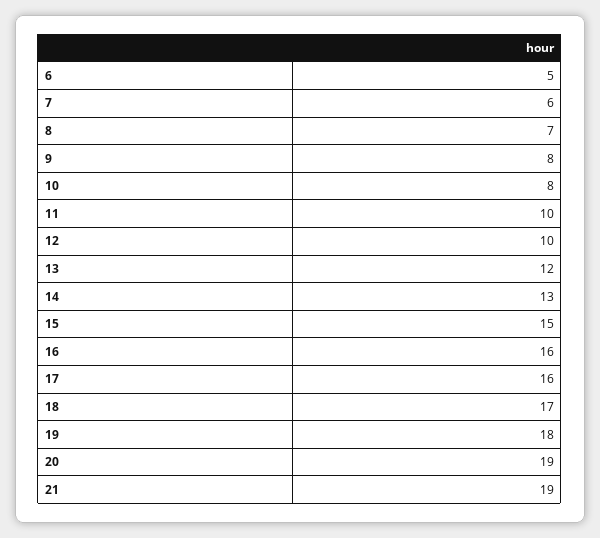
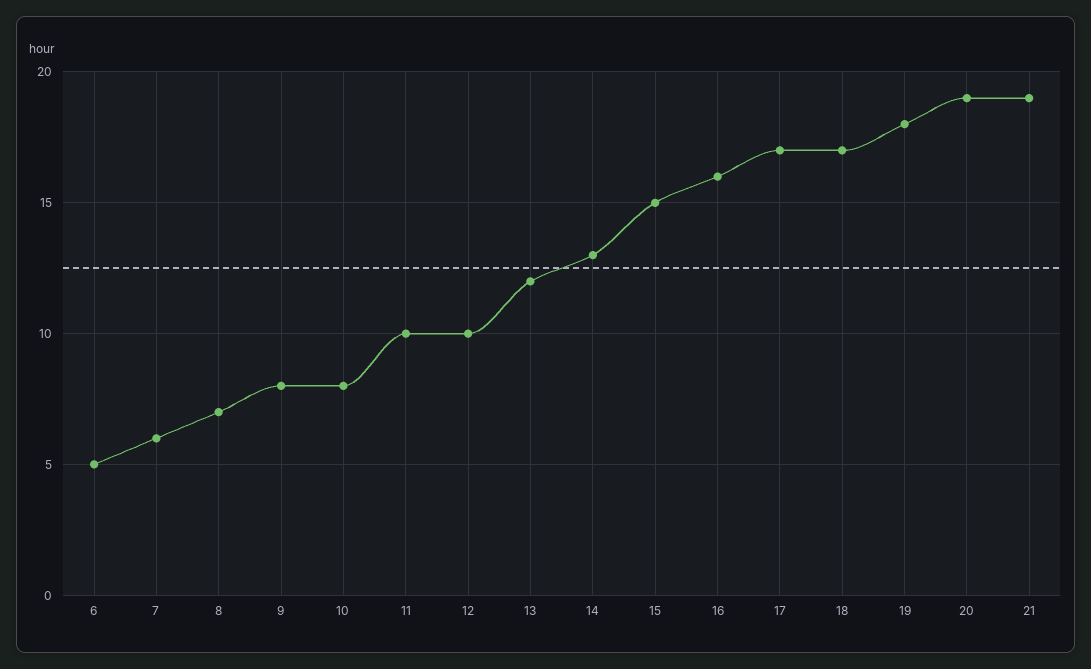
  {
    "6": 5,
    "7": 6,
    "8": 7,
    "9": 8,
    "10": 8,
    "11": 10,
    "12": 10,
    "13": 12,
    "14": 13,
    "15": 15,
    "16": 16,
-   "17": 16,
+   "17": 17,
    "18": 17,
    "19": 18,
    "20": 19,
    "21": 19
  }

